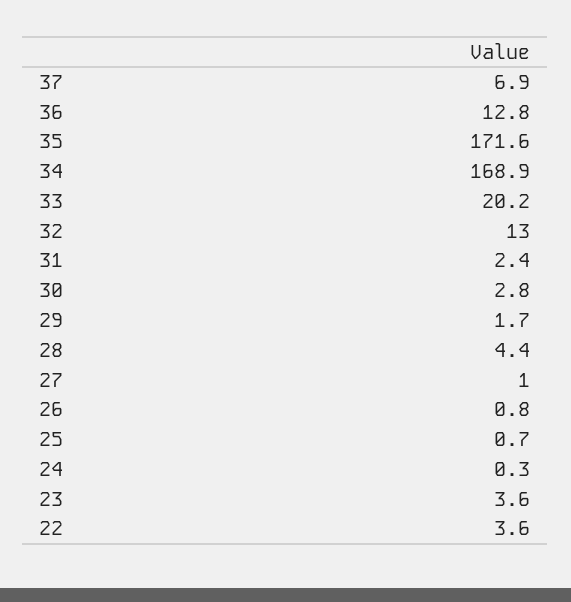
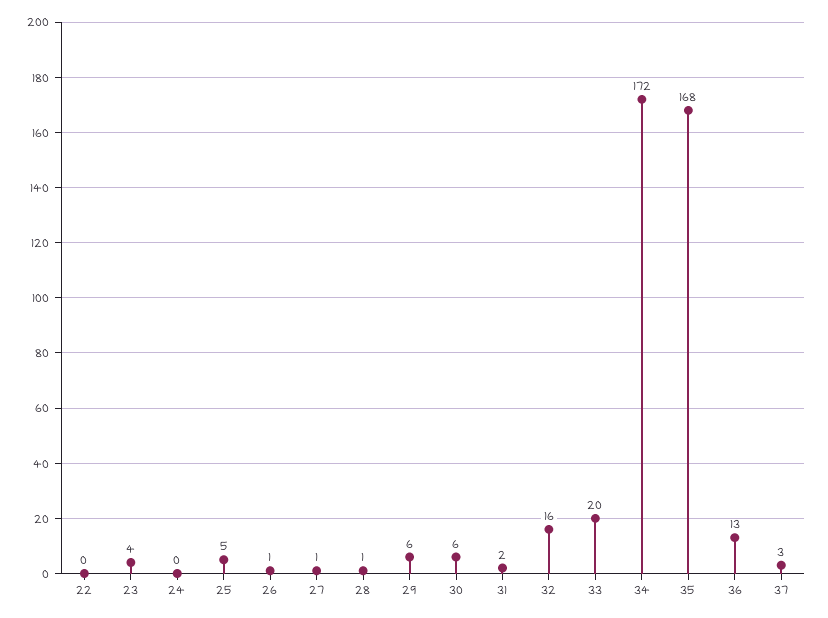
  {
-   "37": 6.9,
+   "37": 3,
    "36": 12.8,
-   "35": 171.6,
+   "35": 168,
-   "34": 168.9,
+   "34": 172,
    "33": 20.2,
-   "32": 13,
+   "32": 16,
    "31": 2.4,
-   "30": 2.8,
+   "30": 6,
-   "29": 1.7,
+   "29": 6,
-   "28": 4.4,
+   "28": 1,
    "27": 1,
    "26": 0.8,
-   "25": 0.7,
+   "25": 5,
    "24": 0.3,
    "23": 3.6,
-   "22": 3.6
+   "22": 0
  }

